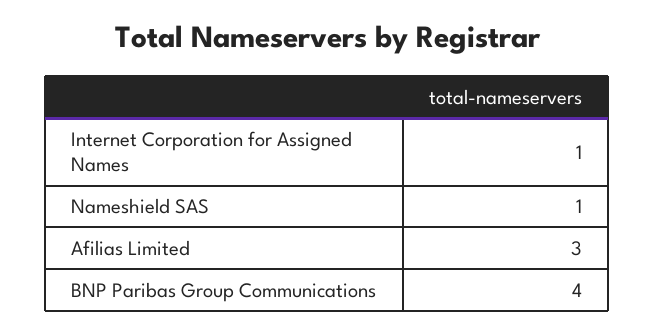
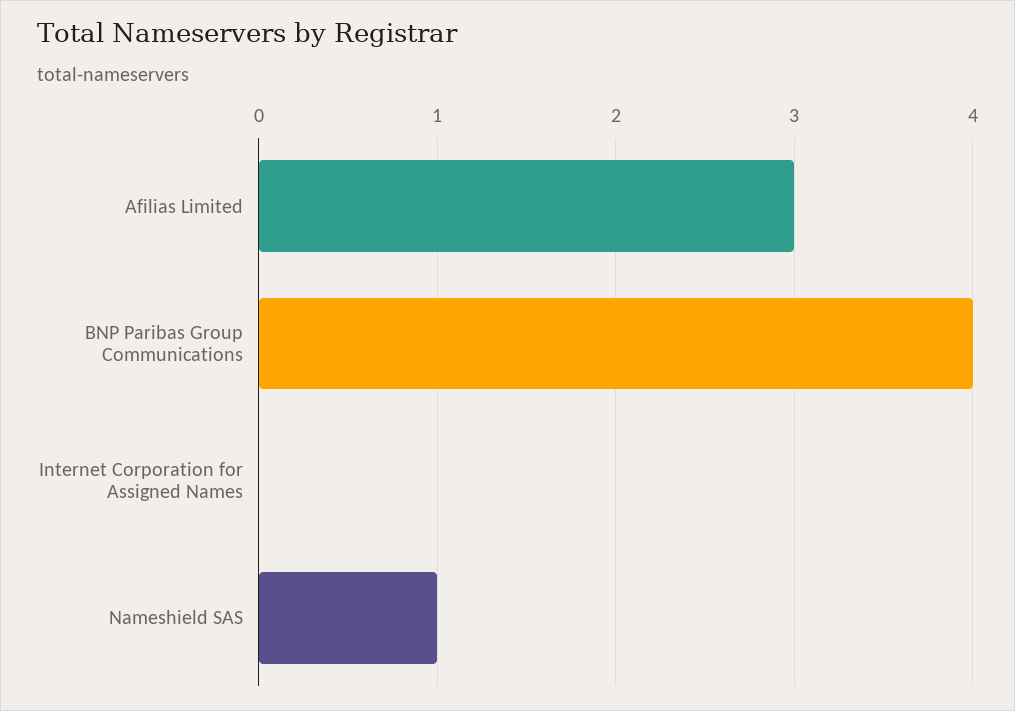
  {
-   "Internet Corporation for Assigned Names": 1,
+   "Internet Corporation for Assigned Names": 0,
    "Nameshield SAS": 1,
    "Afilias Limited": 3,
    "BNP Paribas Group Communications": 4
  }

